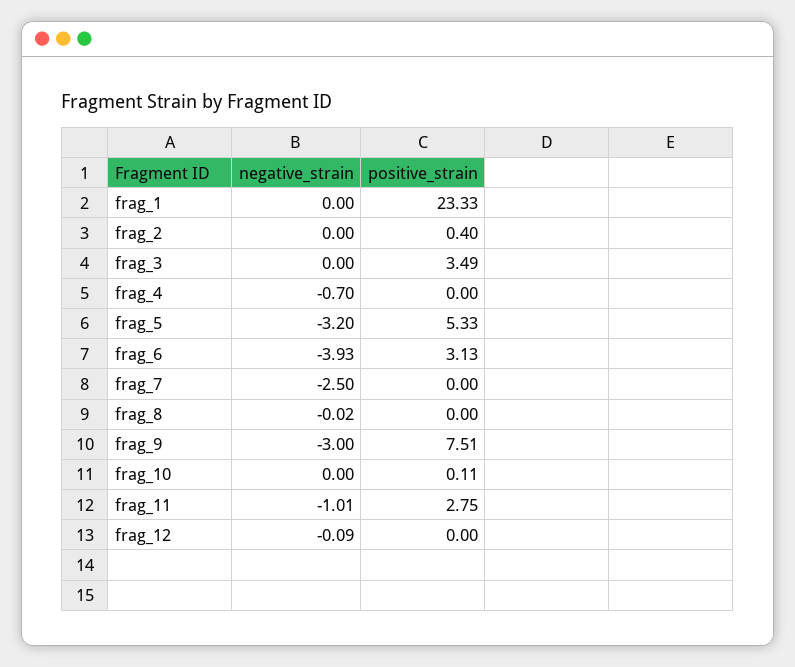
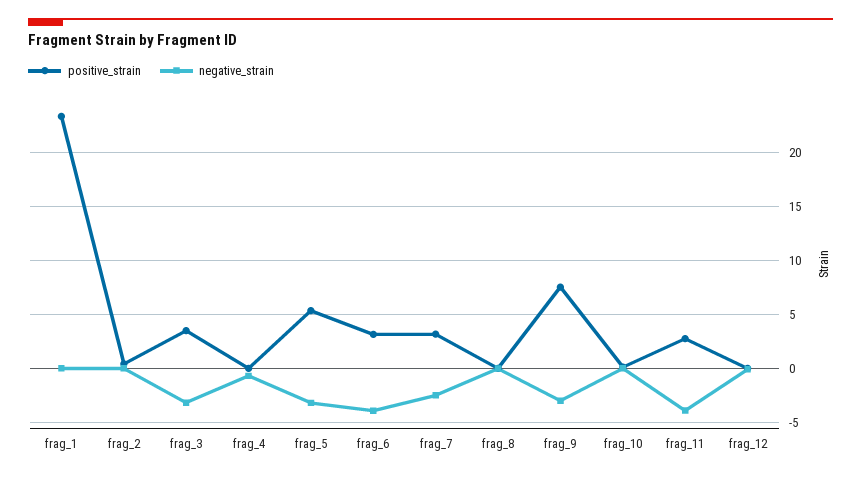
  {
    "negative_strain": {
      "frag_1": 0,
      "frag_2": 0,
-     "frag_3": 0,
+     "frag_3": -3,
      "frag_4": -0.7,
      "frag_5": -3.2,
      "frag_6": -3.93,
      "frag_7": -2.5,
      "frag_8": -0.02,
      "frag_9": -3,
      "frag_10": 0,
-     "frag_11": -1.01,
+     "frag_11": -4,
      "frag_12": -0.09
    },
    "positive_strain": {
      "frag_1": 23.33,
      "frag_2": 0.4,
      "frag_3": 3.49,
      "frag_4": 0,
      "frag_5": 5.33,
      "frag_6": 3.13,
-     "frag_7": 0,
+     "frag_7": 3,
      "frag_8": 0,
      "frag_9": 7.51,
      "frag_10": 0.11,
      "frag_11": 2.75,
      "frag_12": 0
    }
  }

